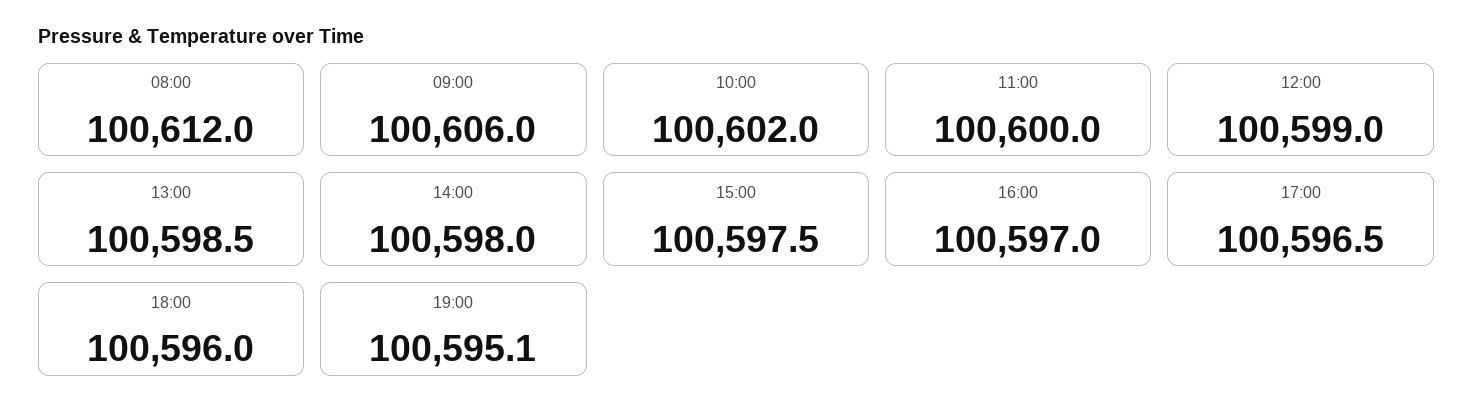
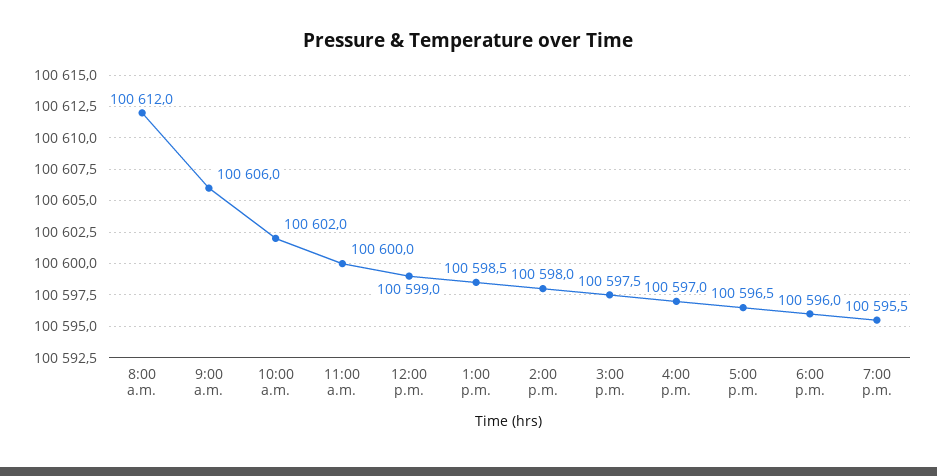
  {
    "08:00": 100612,
    "09:00": 100606,
    "10:00": 100602,
    "11:00": 100600,
    "12:00": 100599,
    "13:00": 100598.5,
    "14:00": 100598,
    "15:00": 100597.5,
    "16:00": 100597,
    "17:00": 100596.5,
    "18:00": 100596,
-   "19:00": 100595.1
+   "19:00": 100595.5
  }

